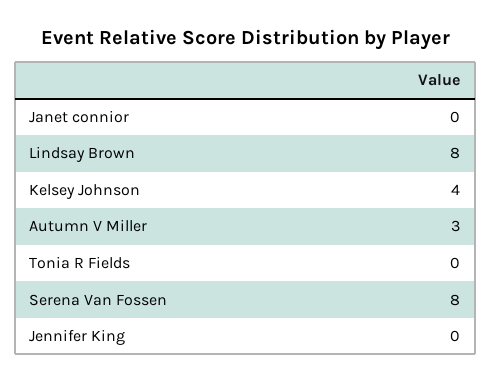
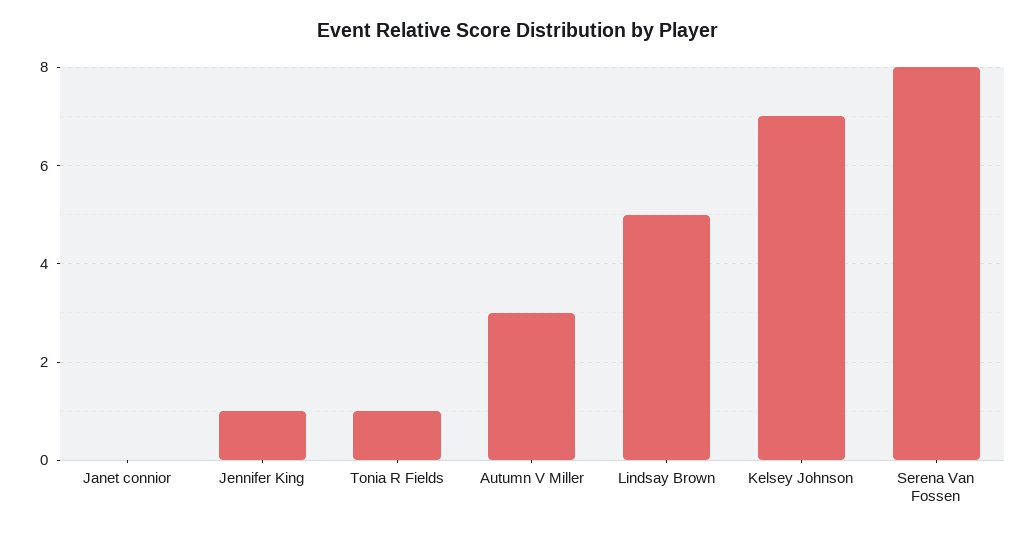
  {
    "Janet connior": 0,
-   "Lindsay Brown": 8,
+   "Lindsay Brown": 5,
-   "Kelsey Johnson": 4,
+   "Kelsey Johnson": 7,
    "Autumn V Miller": 3,
-   "Tonia R Fields": 0,
+   "Tonia R Fields": 1,
    "Serena Van Fossen": 8,
-   "Jennifer King": 0
+   "Jennifer King": 1
  }

